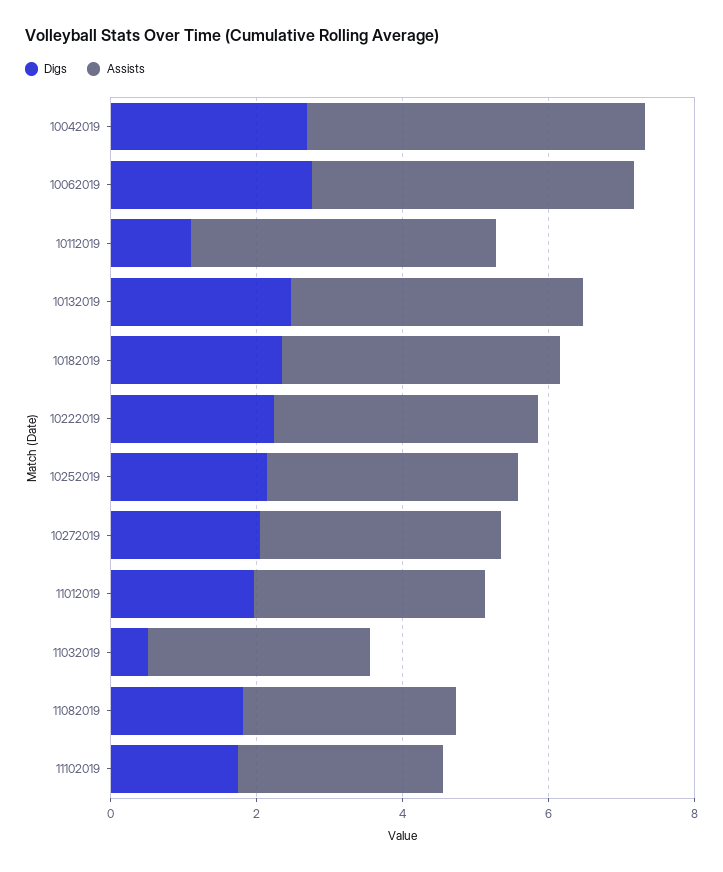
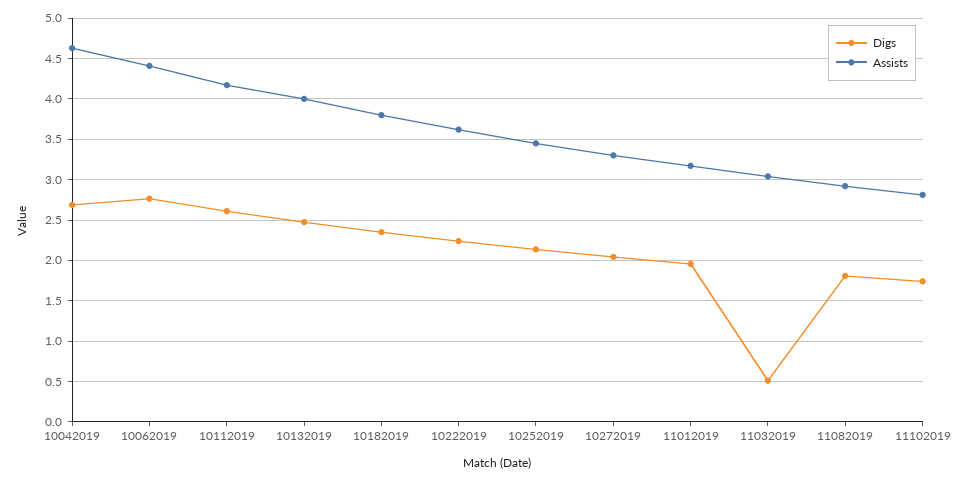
  {
    "Digs": {
      "10042019": 2.7,
      "10062019": 2.8,
-     "10112019": 1,
+     "10112019": 2.6,
      "10132019": 2.5,
      "10182019": 2.4,
      "10222019": 2.2,
      "10252019": 2.1,
      "10272019": 2,
      "11012019": 2,
      "11032019": 0.5,
      "11082019": 1.8,
      "11102019": 1.7
    },
    "Assists": {
      "10042019": 4.6,
      "10062019": 4.4,
      "10112019": 4.2,
      "10132019": 4,
      "10182019": 3.8,
      "10222019": 3.6,
      "10252019": 3.5,
      "10272019": 3.3,
      "11012019": 3.2,
      "11032019": 3,
      "11082019": 2.9,
      "11102019": 2.8
    }
  }

